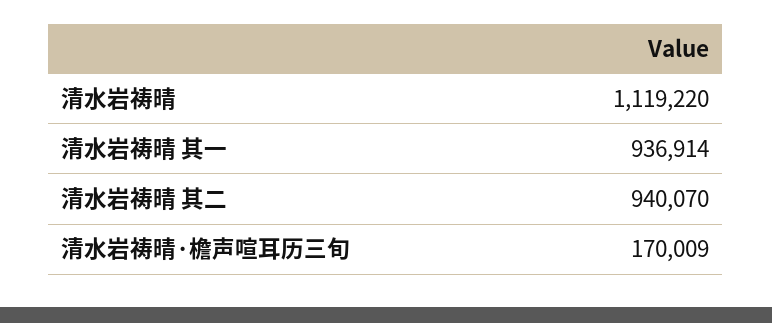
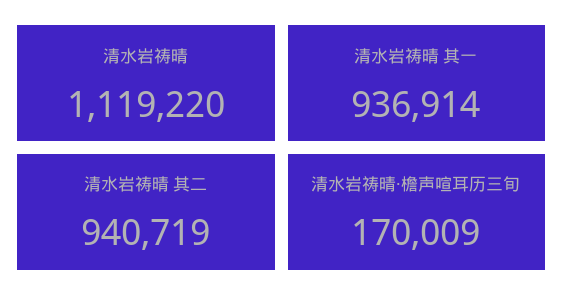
  {
    "清水岩祷晴": 1119220,
    "清水岩祷晴 其一": 936914,
-   "清水岩祷晴 其二": 940070,
+   "清水岩祷晴 其二": 940719,
    "清水岩祷晴·檐声喧耳历三旬": 170009
  }

